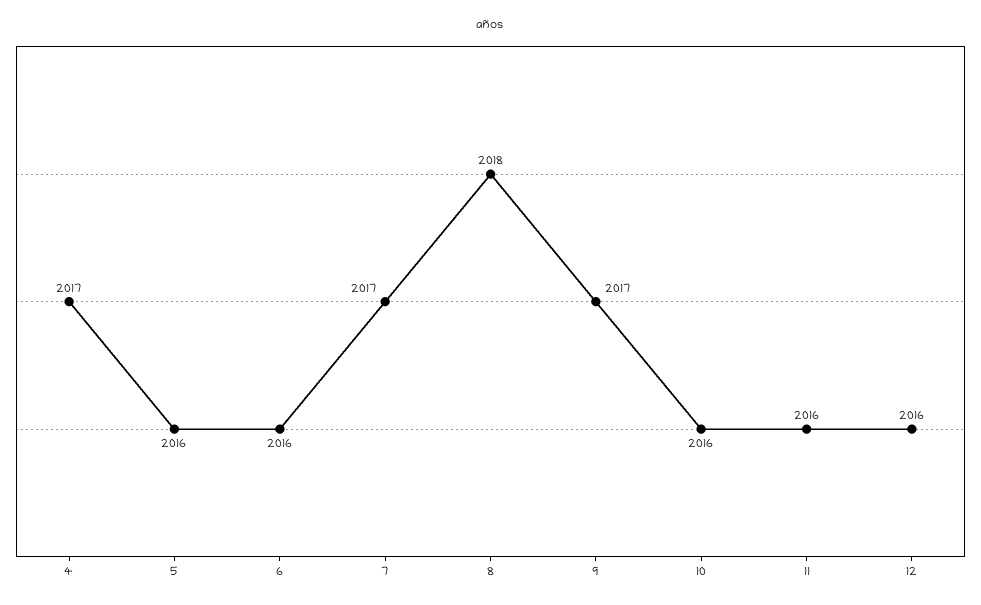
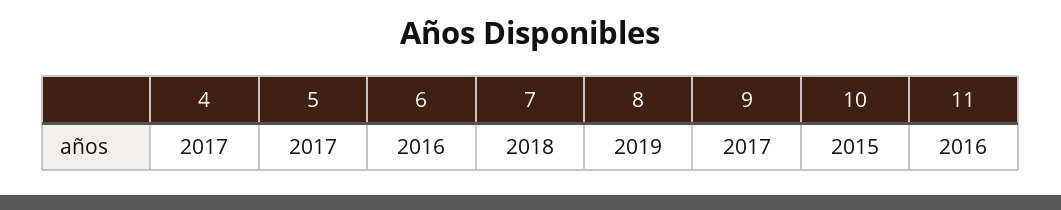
  {
    "4": 2017,
-   "5": 2016,
+   "5": 2017,
    "6": 2016,
-   "7": 2017,
+   "7": 2018,
-   "8": 2018,
+   "8": 2019,
    "9": 2017,
-   "10": 2016,
+   "10": 2015,
-   "11": 2016,
+   "11": 2016
-   "12": 2016
  }

